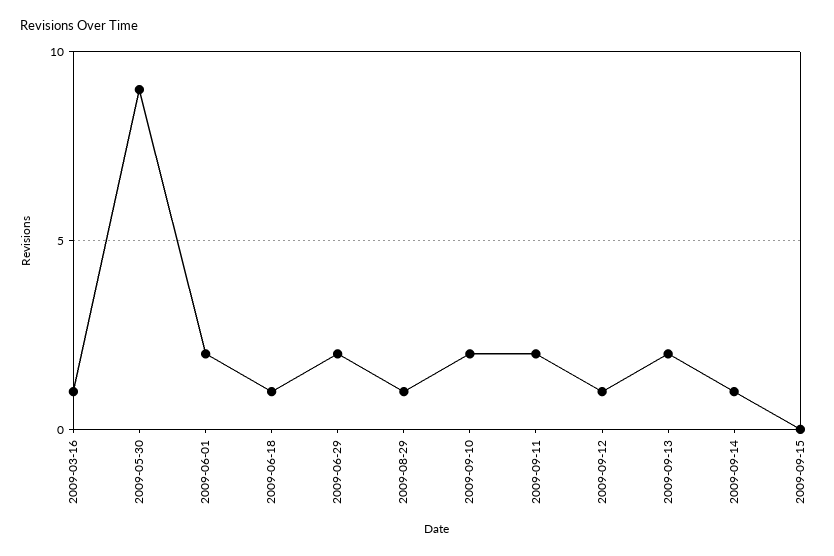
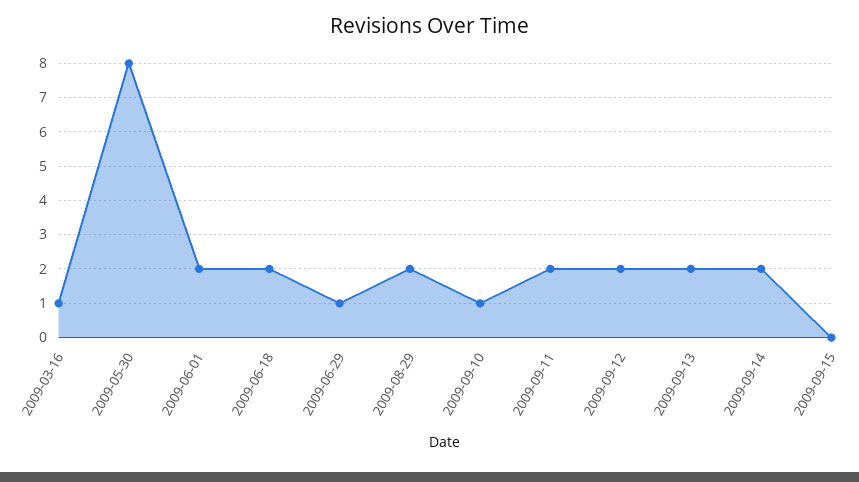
  {
    "2009-03-16": 1,
-   "2009-05-30": 9,
+   "2009-05-30": 8,
    "2009-06-01": 2,
-   "2009-06-18": 1,
+   "2009-06-18": 2,
-   "2009-06-29": 2,
+   "2009-06-29": 1,
-   "2009-08-29": 1,
+   "2009-08-29": 2,
-   "2009-09-10": 2,
+   "2009-09-10": 1,
    "2009-09-11": 2,
-   "2009-09-12": 1,
+   "2009-09-12": 2,
    "2009-09-13": 2,
-   "2009-09-14": 1,
+   "2009-09-14": 2,
    "2009-09-15": 0
  }

